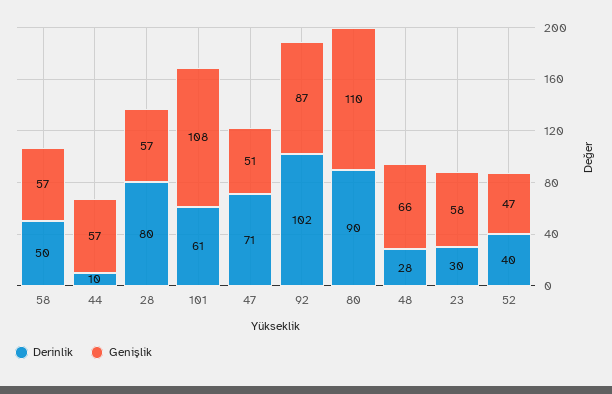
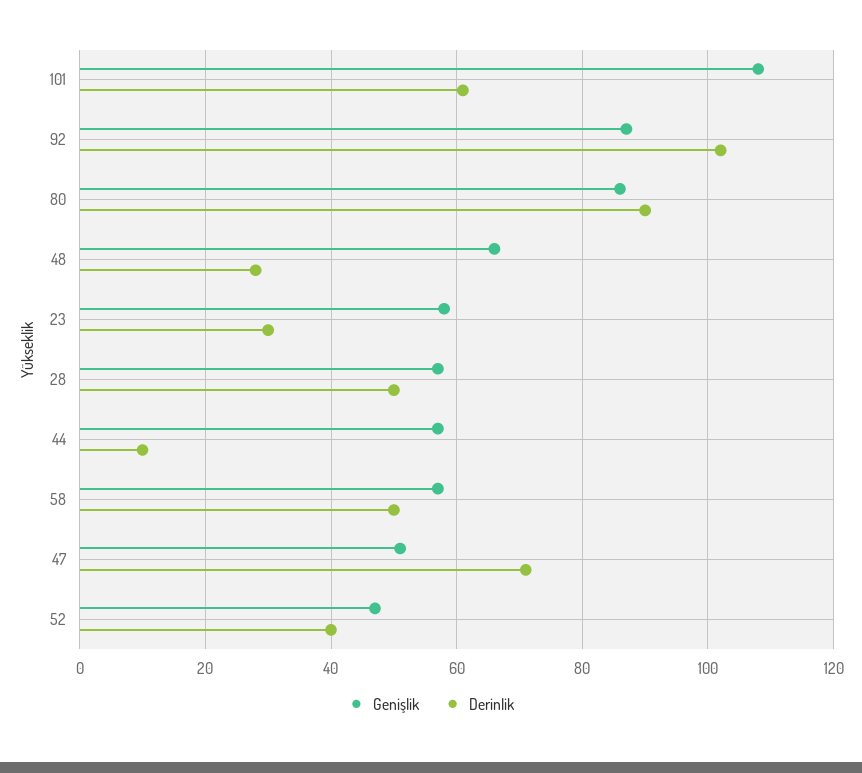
  {
    "Derinlik": {
      "58": 50,
      "44": 10,
-     "28": 80,
+     "28": 50,
      "101": 61,
      "47": 71,
      "92": 102,
      "80": 90,
      "48": 28,
      "23": 30,
      "52": 40
    },
    "Genişlik": {
      "58": 57,
      "44": 57,
      "28": 57,
      "101": 108,
      "47": 51,
      "92": 87,
-     "80": 110,
+     "80": 85,
      "48": 66,
      "23": 58,
      "52": 47
    }
  }

